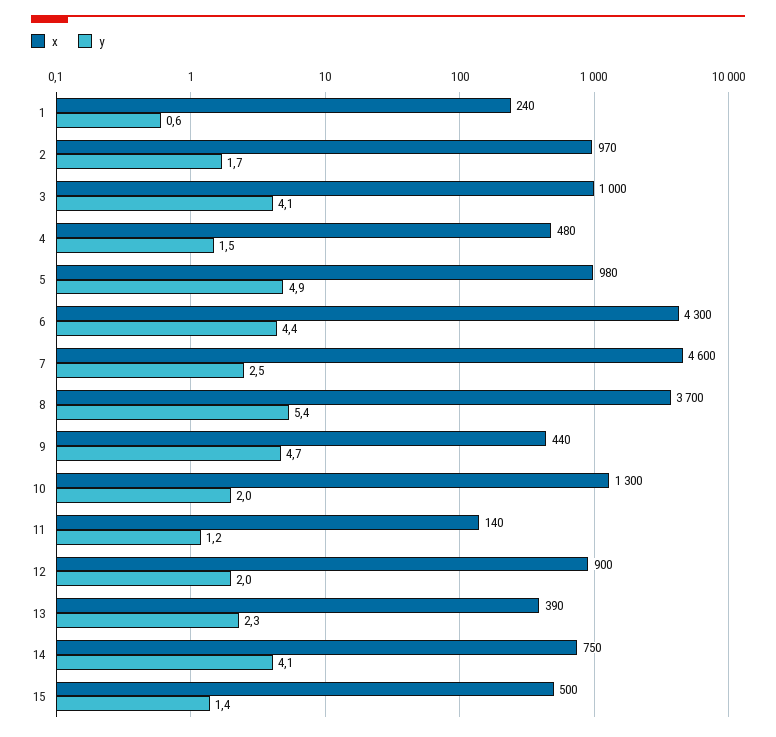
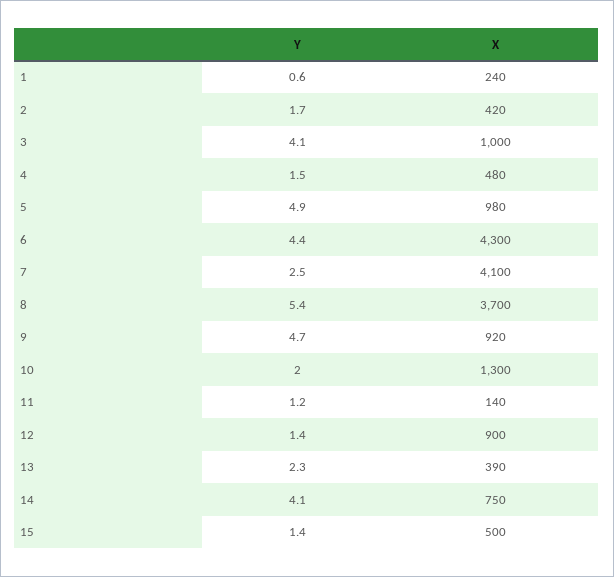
  {
    "x": {
      "1": 240,
-     "2": 970,
+     "2": 420,
      "3": 1000,
      "4": 480,
      "5": 980,
      "6": 4300,
-     "7": 4600,
+     "7": 4100,
      "8": 3700,
-     "9": 440,
+     "9": 920,
      "10": 1300,
      "11": 140,
      "12": 900,
      "13": 390,
      "14": 750,
      "15": 500
    },
    "y": {
      "1": 0.6,
      "2": 1.7,
      "3": 4.1,
      "4": 1.5,
      "5": 4.9,
      "6": 4.4,
      "7": 2.5,
      "8": 5.4,
      "9": 4.7,
      "10": 2,
      "11": 1.2,
-     "12": 2,
+     "12": 1.4,
      "13": 2.3,
      "14": 4.1,
      "15": 1.4
    }
  }

